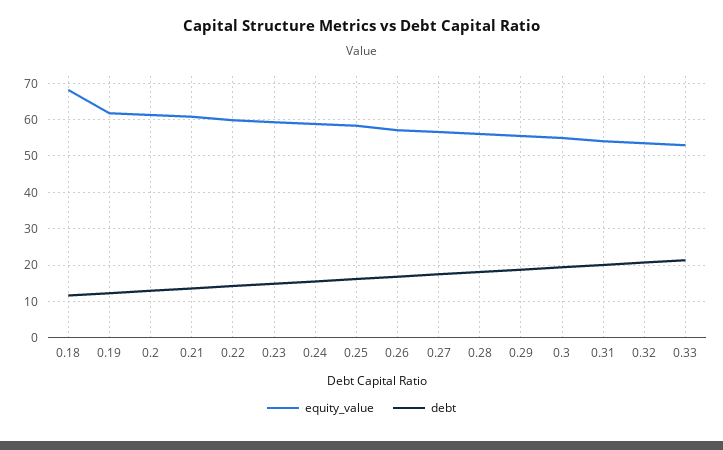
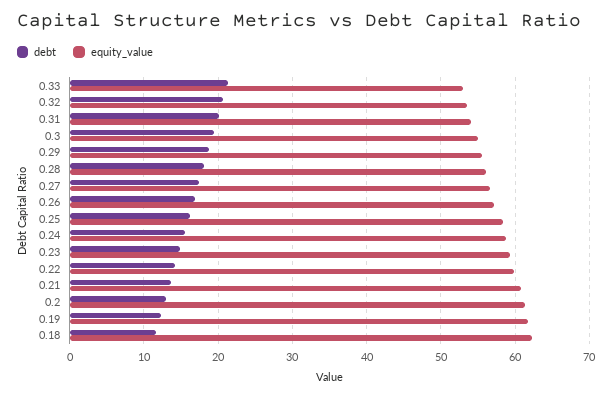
  {
    "equity_value": {
-     "0.18": 68,
+     "0.18": 62,
      "0.19": 62,
      "0.2": 61,
      "0.21": 61,
      "0.22": 60,
      "0.23": 59,
      "0.24": 59,
      "0.25": 58,
      "0.26": 57,
      "0.27": 57,
      "0.28": 56,
      "0.29": 56,
      "0.3": 55,
      "0.31": 54,
      "0.32": 54,
      "0.33": 53
    },
    "debt": {
      "0.18": 12,
      "0.19": 12,
      "0.2": 13,
      "0.21": 14,
      "0.22": 14,
      "0.23": 15,
      "0.24": 16,
      "0.25": 16,
      "0.26": 17,
      "0.27": 17,
      "0.28": 18,
      "0.29": 19,
      "0.3": 19,
      "0.31": 20,
      "0.32": 21,
      "0.33": 21
    }
  }

